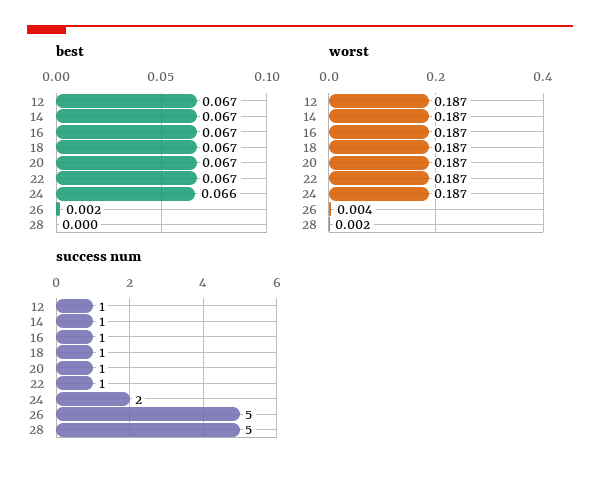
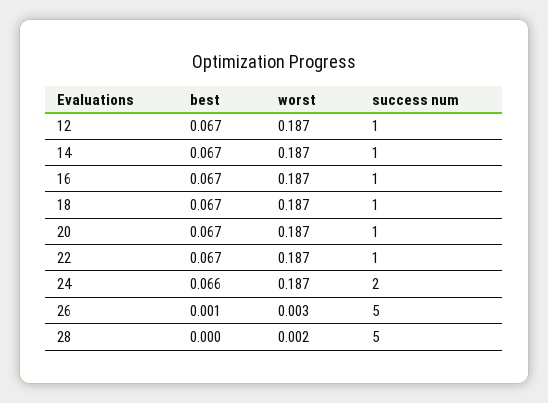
  {
    "best": {
      "12": 0.067,
      "14": 0.067,
      "16": 0.067,
      "18": 0.067,
      "20": 0.067,
      "22": 0.067,
      "24": 0.066,
-     "26": 0.002,
+     "26": 0.001,
      "28": 0
    },
    "worst": {
      "12": 0.187,
      "14": 0.187,
      "16": 0.187,
      "18": 0.187,
      "20": 0.187,
      "22": 0.187,
      "24": 0.187,
-     "26": 0.004,
+     "26": 0.003,
      "28": 0.002
    },
    "success num": {
      "12": 1,
      "14": 1,
      "16": 1,
      "18": 1,
      "20": 1,
      "22": 1,
      "24": 2,
      "26": 5,
      "28": 5
    }
  }

